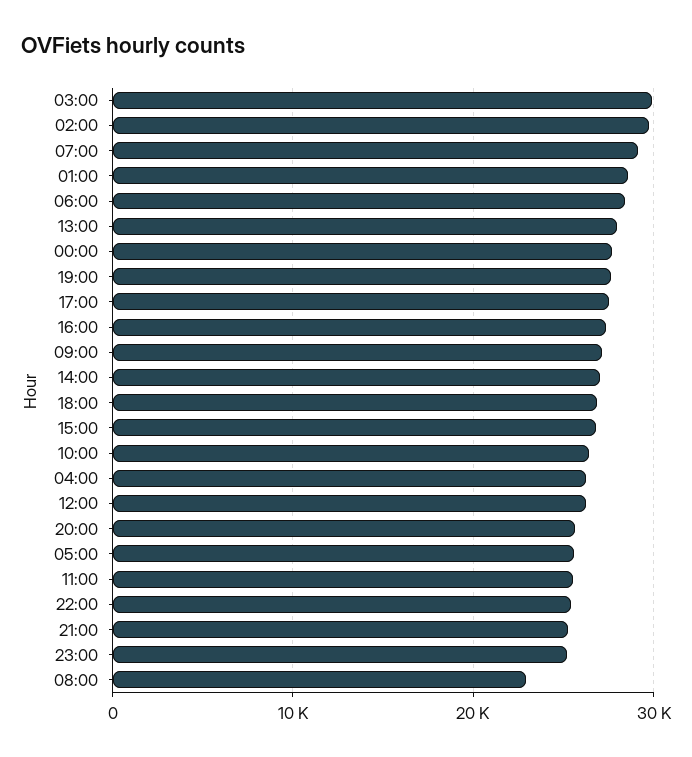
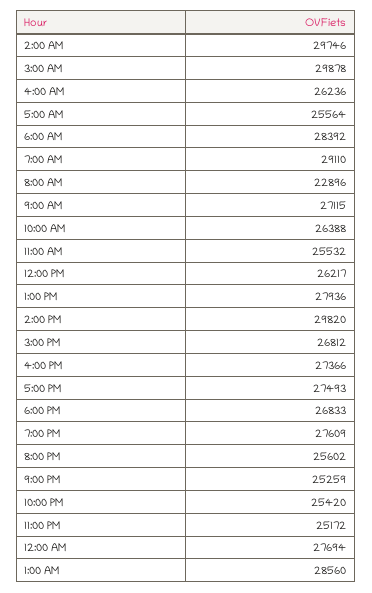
  {
    "03:00": 29878,
    "02:00": 29746,
    "07:00": 29110,
    "01:00": 28560,
    "06:00": 28392,
    "13:00": 27936,
    "00:00": 27694,
    "19:00": 27609,
    "17:00": 27493,
    "16:00": 27366,
    "09:00": 27115,
-   "14:00": 27000,
+   "14:00": 29820,
    "18:00": 26833,
    "15:00": 26812,
    "10:00": 26388,
    "04:00": 26236,
    "12:00": 26217,
    "20:00": 25602,
    "05:00": 25564,
    "11:00": 25532,
    "22:00": 25420,
    "21:00": 25259,
    "23:00": 25172,
    "08:00": 22896
  }

